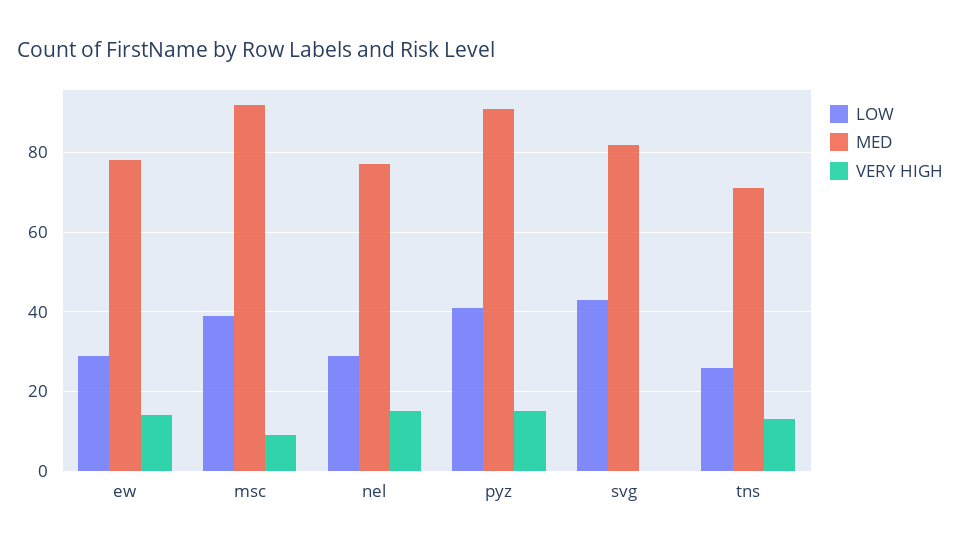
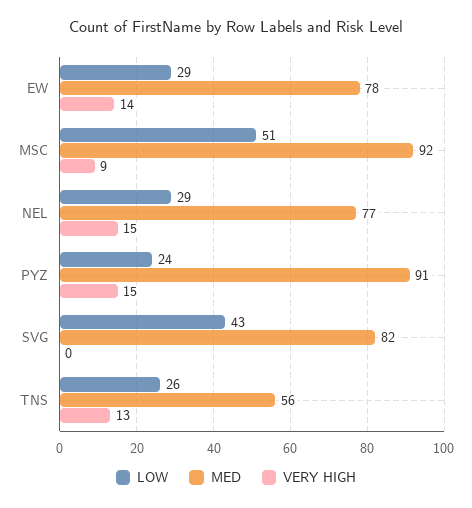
  {
    "LOW": {
      "ew": 29,
-     "msc": 40,
+     "msc": 51,
      "nel": 29,
-     "pyz": 40,
+     "pyz": 24,
      "svg": 43,
      "tns": 26
    },
    "MED": {
      "ew": 78,
      "msc": 92,
      "nel": 77,
      "pyz": 91,
      "svg": 82,
-     "tns": 70
+     "tns": 56
    },
    "VERY HIGH": {
      "ew": 14,
      "msc": 9,
      "nel": 15,
      "pyz": 15,
      "svg": 0,
      "tns": 13
    }
  }

